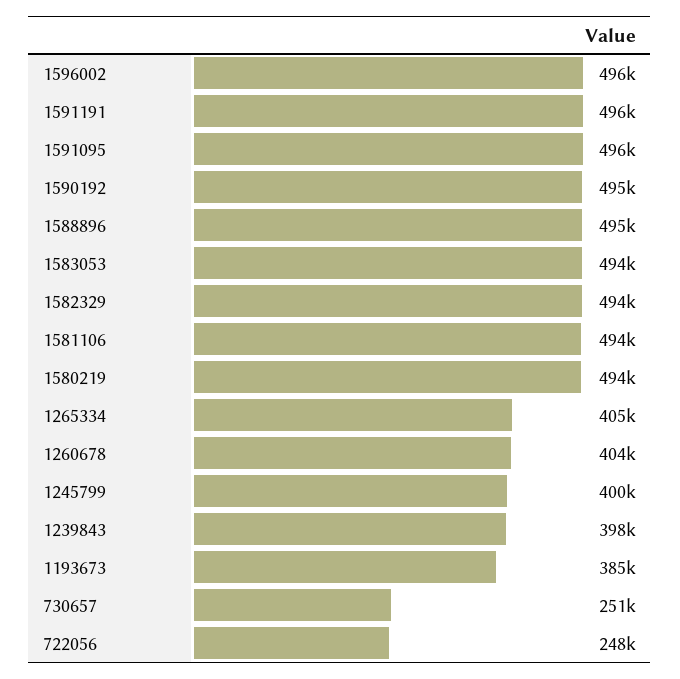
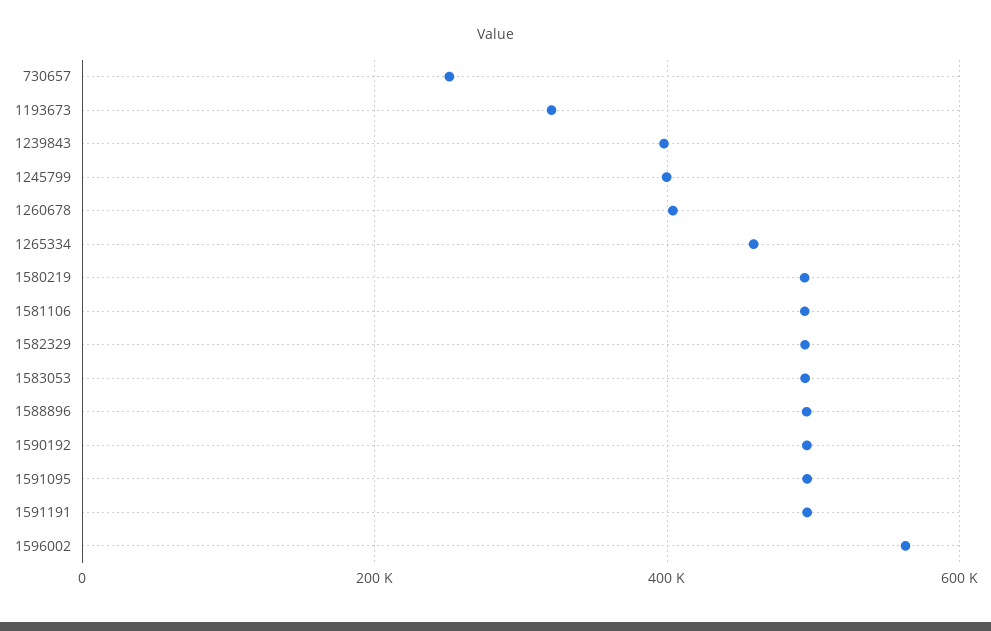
  {
-   "1596002": 496000,
+   "1596002": 560000,
    "1591191": 496000,
    "1591095": 496000,
    "1590192": 495000,
    "1588896": 495000,
    "1583053": 494000,
    "1582329": 494000,
    "1581106": 494000,
    "1580219": 494000,
-   "1265334": 405000,
+   "1265334": 460000,
    "1260678": 404000,
    "1245799": 400000,
    "1239843": 398000,
-   "1193673": 385000,
+   "1193673": 320000,
-   "730657": 251000,
+   "730657": 251000
-   "722056": 248000
  }

